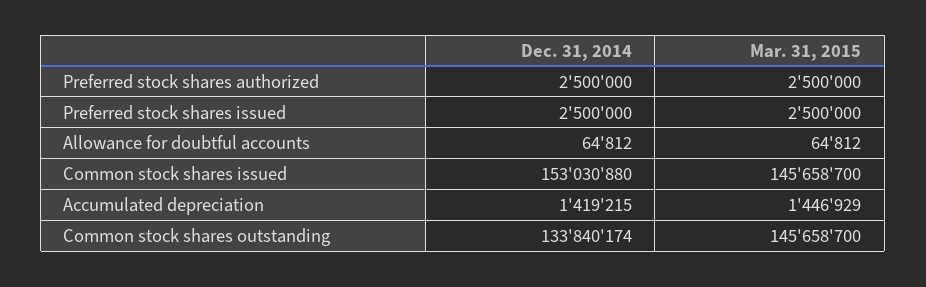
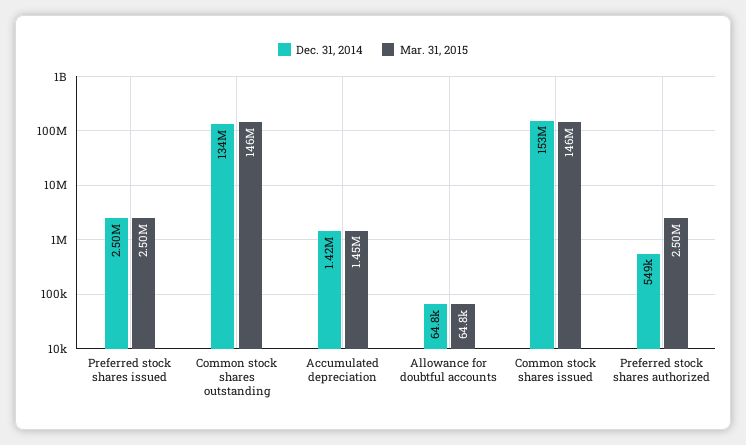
  {
    "Dec. 31, 2014": {
-     "Preferred stock shares authorized": 2500000,
+     "Preferred stock shares authorized": 549000,
      "Preferred stock shares issued": 2500000,
      "Allowance for doubtful accounts": 64812,
      "Common stock shares issued": 153030880,
      "Accumulated depreciation": 1419215,
      "Common stock shares outstanding": 133840174
    },
    "Mar. 31, 2015": {
      "Preferred stock shares authorized": 2500000,
      "Preferred stock shares issued": 2500000,
      "Allowance for doubtful accounts": 64812,
      "Common stock shares issued": 145658700,
      "Accumulated depreciation": 1446929,
      "Common stock shares outstanding": 145658700
    }
  }

